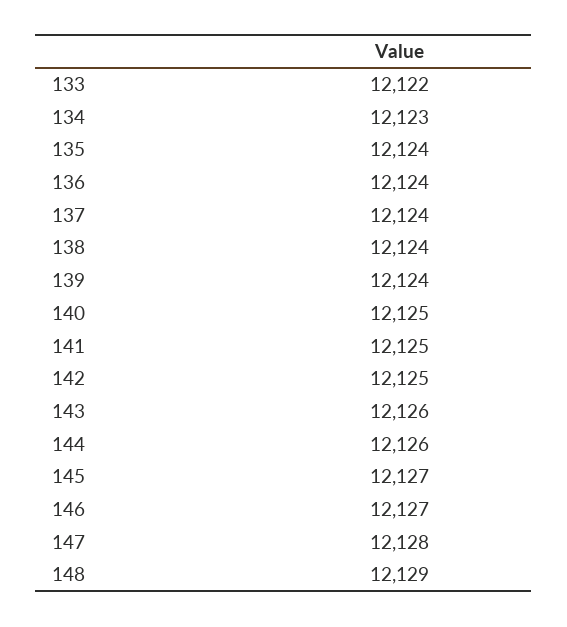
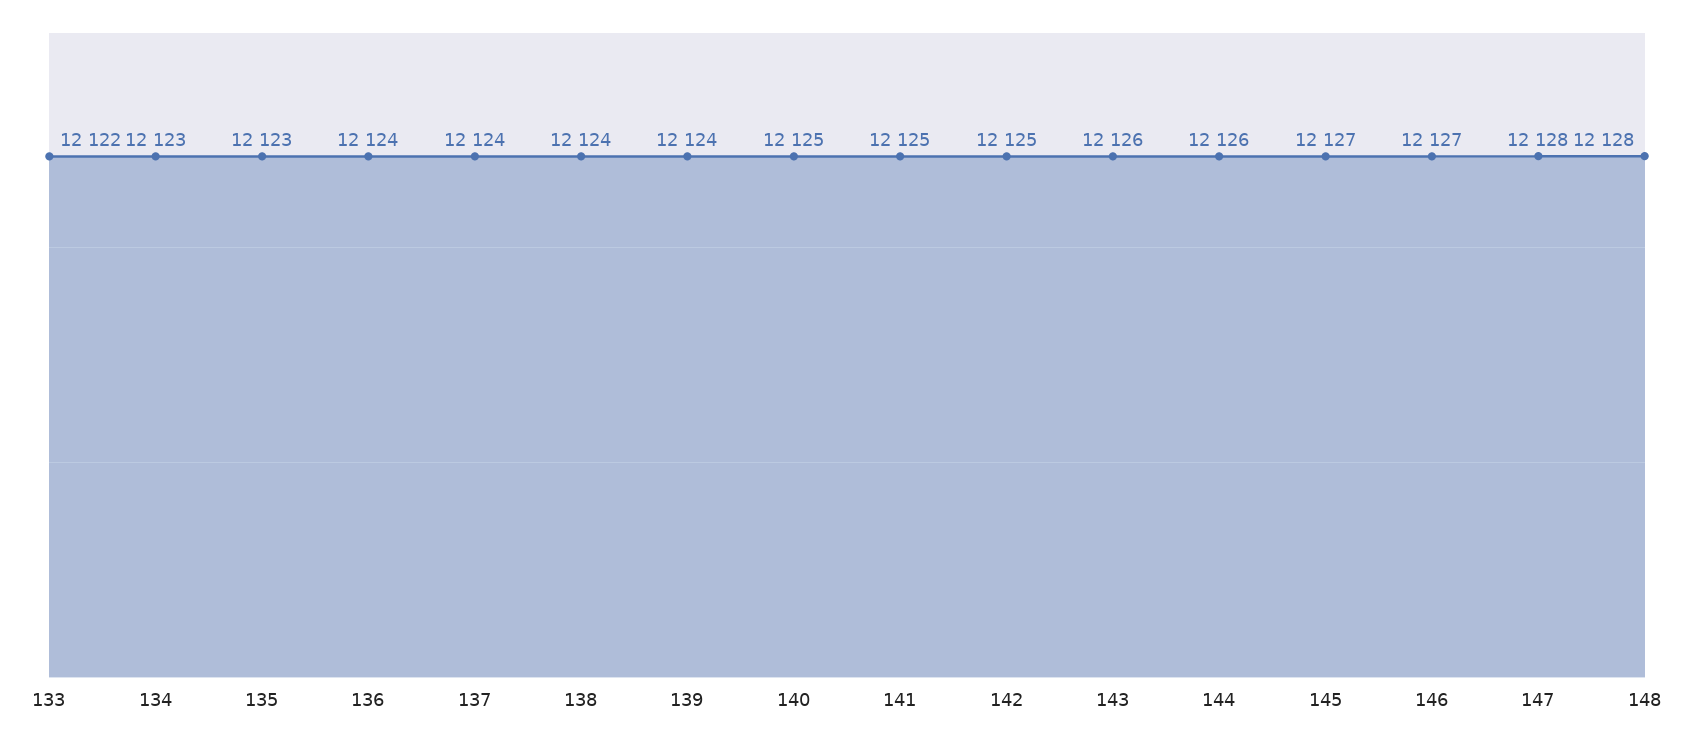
  {
    "133": 12122,
    "134": 12123,
-   "135": 12124,
+   "135": 12123,
    "136": 12124,
    "137": 12124,
    "138": 12124,
    "139": 12124,
    "140": 12125,
    "141": 12125,
    "142": 12125,
    "143": 12126,
    "144": 12126,
    "145": 12127,
    "146": 12127,
    "147": 12128,
-   "148": 12129
+   "148": 12128
  }

